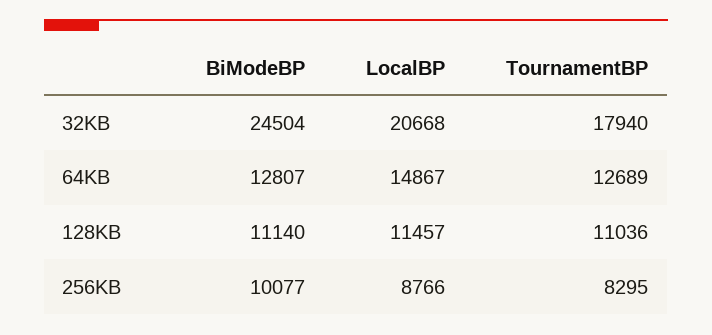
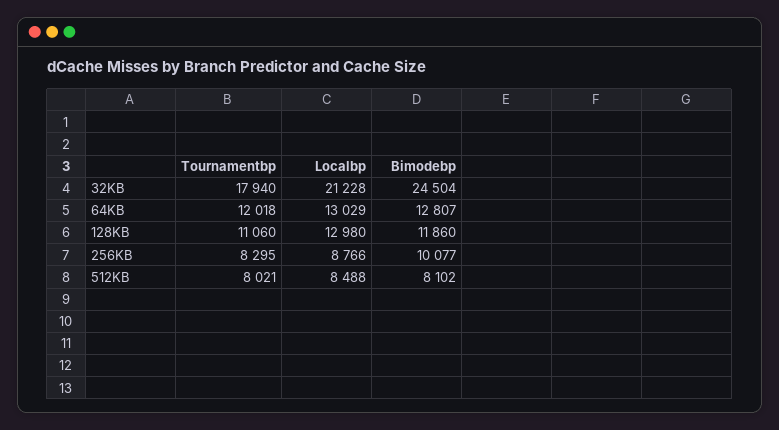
  {
    "BiModeBP": {
      "32KB": 24504,
      "64KB": 12807,
-     "128KB": 11140,
+     "128KB": 11860,
-     "256KB": 10077
+     "256KB": 10077,
+     "512KB": 8102
    },
    "LocalBP": {
-     "32KB": 20668,
+     "32KB": 21228,
-     "64KB": 14867,
+     "64KB": 13029,
-     "128KB": 11457,
+     "128KB": 12980,
-     "256KB": 8766
+     "256KB": 8766,
+     "512KB": 8488
    },
    "TournamentBP": {
      "32KB": 17940,
-     "64KB": 12689,
+     "64KB": 12018,
-     "128KB": 11036,
+     "128KB": 11060,
-     "256KB": 8295
+     "256KB": 8295,
+     "512KB": 8021
    }
  }

